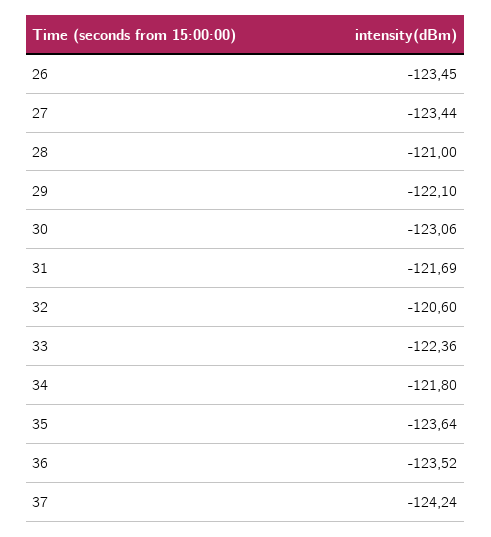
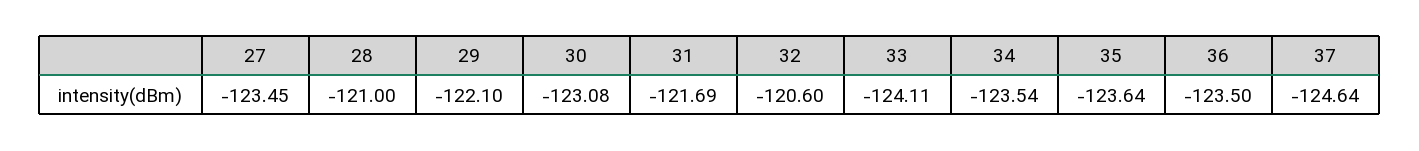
  {
-   "26": -123.45,
-   "27": -123.44,
+   "27": -123.45,
    "28": -121,
    "29": -122.1,
-   "30": -123.06,
+   "30": -123.08,
    "31": -121.69,
    "32": -120.6,
-   "33": -122.36,
+   "33": -124.11,
-   "34": -121.8,
+   "34": -123.54,
    "35": -123.64,
-   "36": -123.52,
+   "36": -123.5,
-   "37": -124.24
+   "37": -124.64
  }

